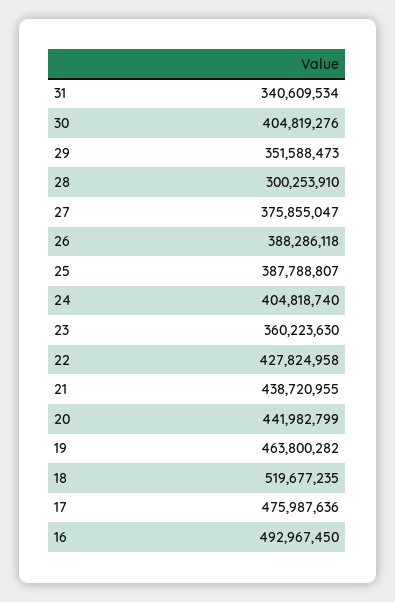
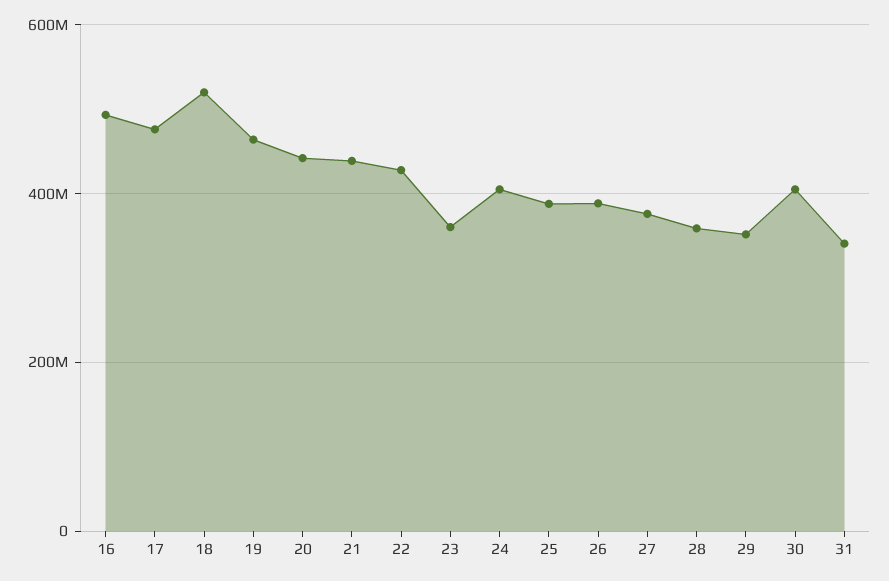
  {
    "31": 340609534,
    "30": 404819276,
    "29": 351588473,
-   "28": 300253910,
+   "28": 360000000,
    "27": 375855047,
    "26": 388286118,
    "25": 387788807,
    "24": 404818740,
    "23": 360223630,
    "22": 427824958,
    "21": 438720955,
    "20": 441982799,
    "19": 463800282,
    "18": 519677235,
    "17": 475987636,
    "16": 492967450
  }

